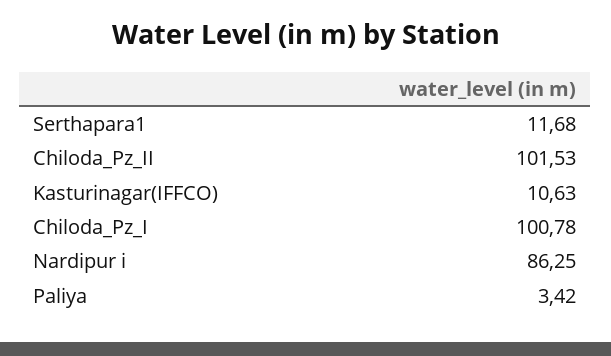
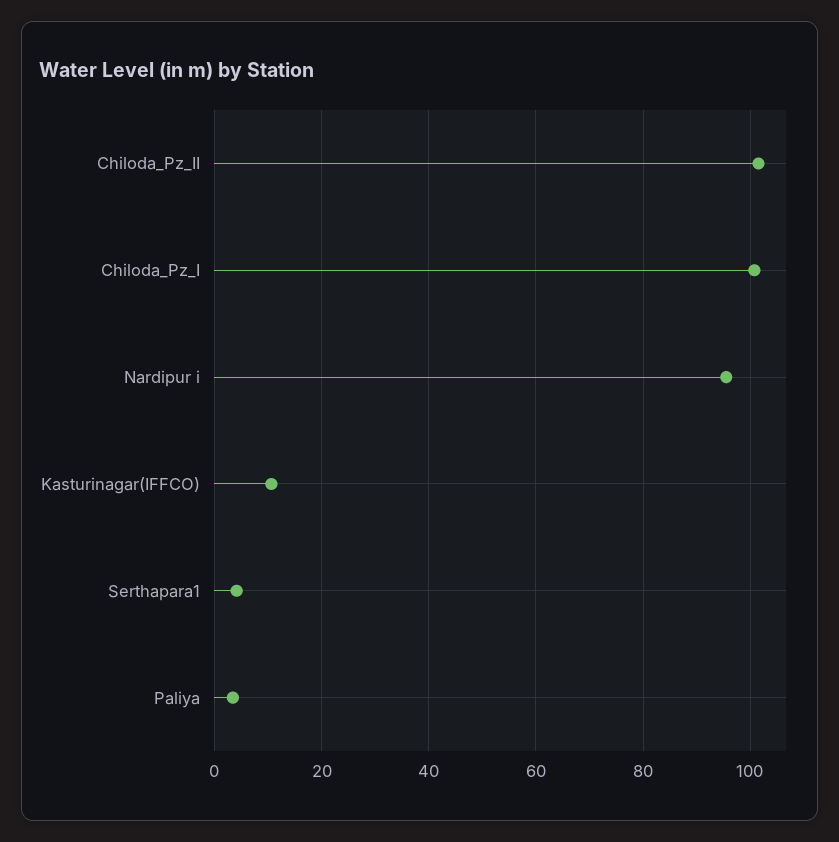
  {
-   "Serthapara1": 11.68,
+   "Serthapara1": 4,
    "Chiloda_Pz_II": 101.53,
    "Kasturinagar(IFFCO)": 10.63,
    "Chiloda_Pz_I": 100.78,
-   "Nardipur i": 86.25,
+   "Nardipur i": 96,
    "Paliya": 3.42
  }

